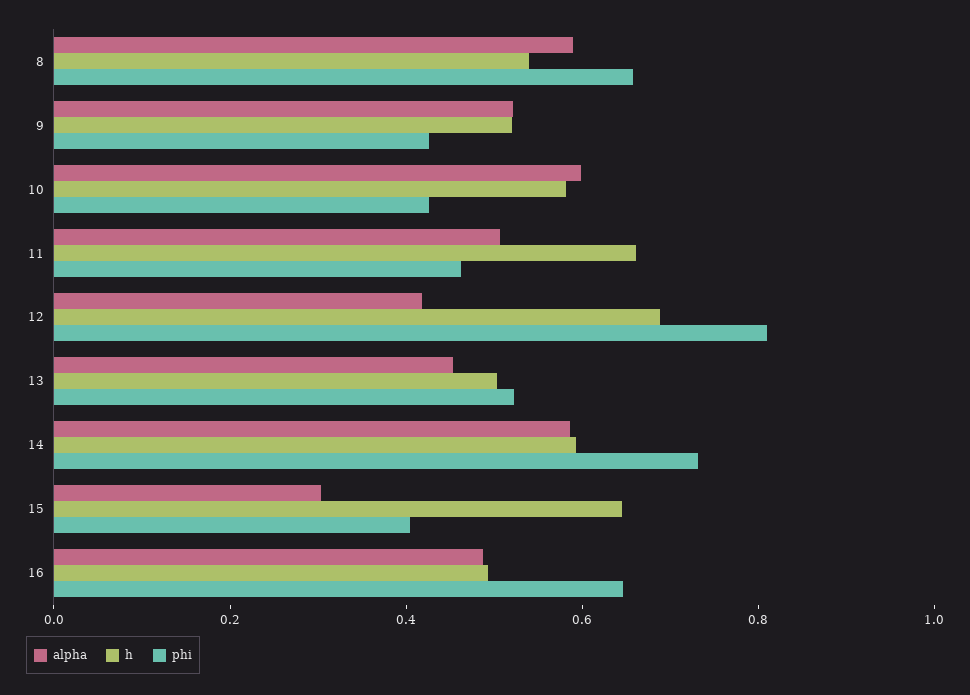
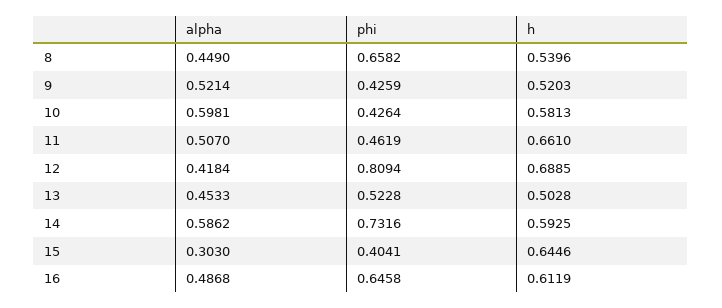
  {
    "alpha": {
-     "8": 0.6,
+     "8": 0.449,
      "9": 0.5214,
      "10": 0.5981,
      "11": 0.507,
      "12": 0.4184,
      "13": 0.4533,
      "14": 0.5862,
      "15": 0.303,
      "16": 0.4868
    },
    "h": {
      "8": 0.5396,
      "9": 0.5203,
      "10": 0.5813,
      "11": 0.661,
      "12": 0.6885,
      "13": 0.5028,
      "14": 0.5925,
      "15": 0.6446,
-     "16": 0.5
+     "16": 0.6119
    },
    "phi": {
      "8": 0.6582,
      "9": 0.4259,
      "10": 0.4264,
      "11": 0.4619,
      "12": 0.8094,
      "13": 0.5228,
      "14": 0.7316,
      "15": 0.4041,
      "16": 0.6458
    }
  }

